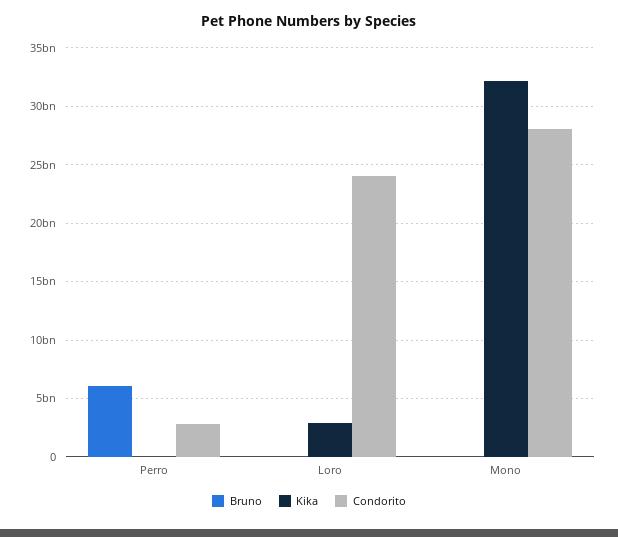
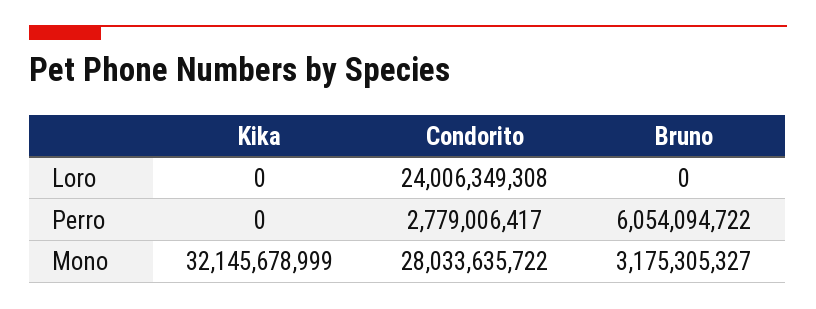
  {
    "Bruno": {
      "Perro": 6054094722,
      "Loro": 0,
-     "Mono": 0
+     "Mono": 3175305327
    },
    "Kika": {
      "Perro": 0,
-     "Loro": 3000000000,
+     "Loro": 0,
      "Mono": 32145678999
    },
    "Condorito": {
      "Perro": 2779006417,
      "Loro": 24006349308,
      "Mono": 28033635722
    }
  }

